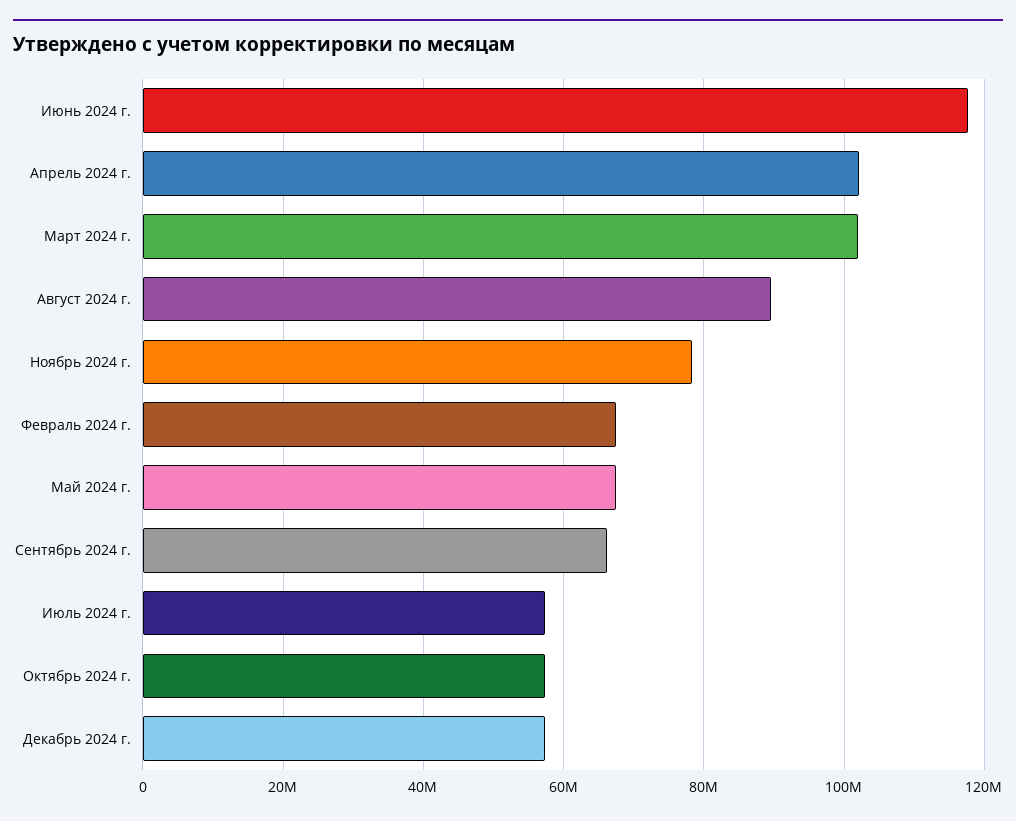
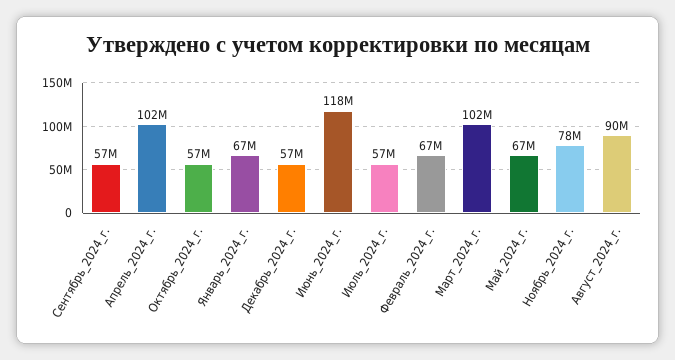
  {
    "Июнь 2024 г.": 118000000,
    "Апрель 2024 г.": 102000000,
    "Март 2024 г.": 102000000,
    "Август 2024 г.": 90000000,
    "Ноябрь 2024 г.": 78000000,
    "Февраль 2024 г.": 67000000,
    "Май 2024 г.": 67000000,
-   "Сентябрь 2024 г.": 66000000,
+   "Сентябрь 2024 г.": 57000000,
    "Июль 2024 г.": 57000000,
    "Октябрь 2024 г.": 57000000,
-   "Декабрь 2024 г.": 57000000
+   "Декабрь 2024 г.": 57000000,
+   "Январь_2024_г.": 67000000
  }

